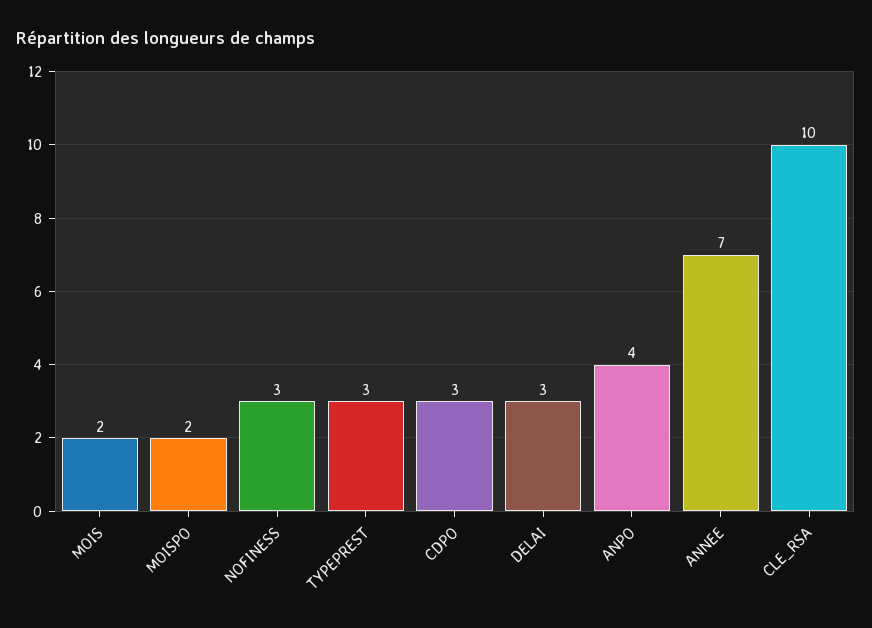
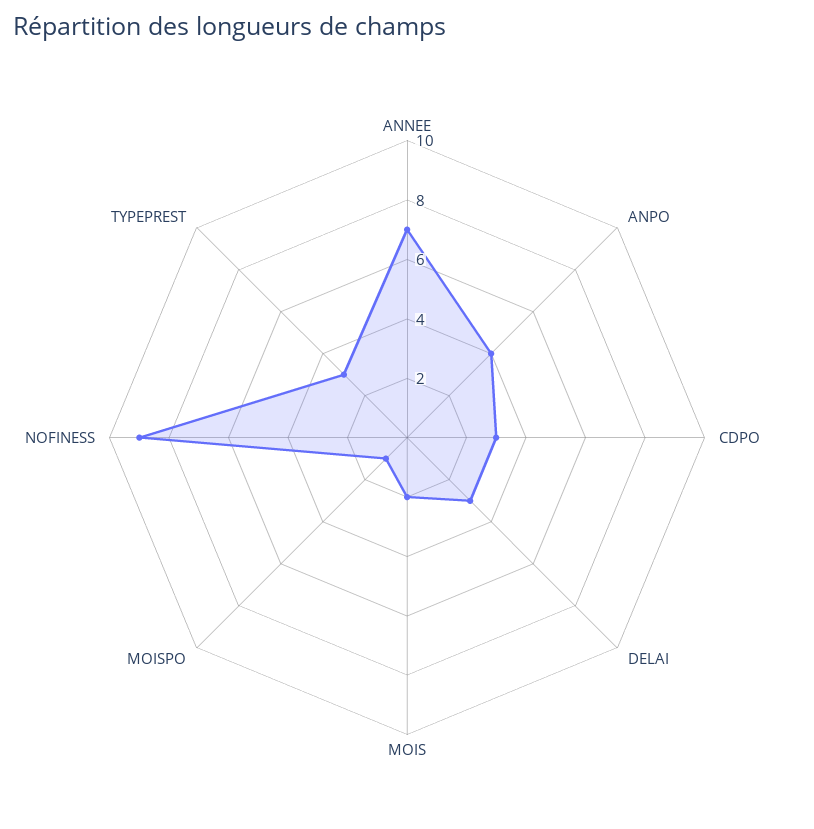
  {
    "MOIS": 2,
-   "MOISPO": 2,
+   "MOISPO": 1,
-   "NOFINESS": 3,
+   "NOFINESS": 9,
    "TYPEPREST": 3,
    "CDPO": 3,
    "DELAI": 3,
    "ANPO": 4,
-   "ANNEE": 7,
+   "ANNEE": 7
-   "CLE_RSA": 10
  }

